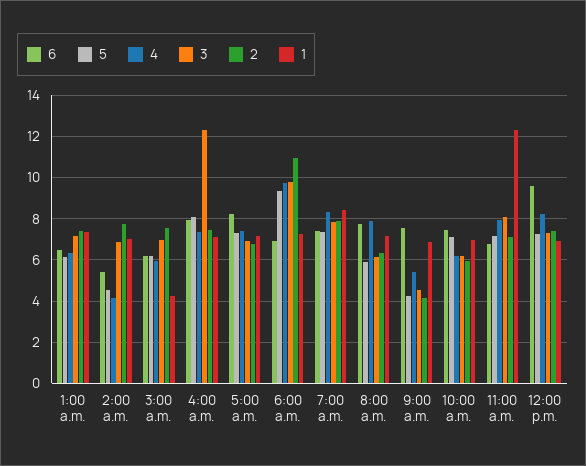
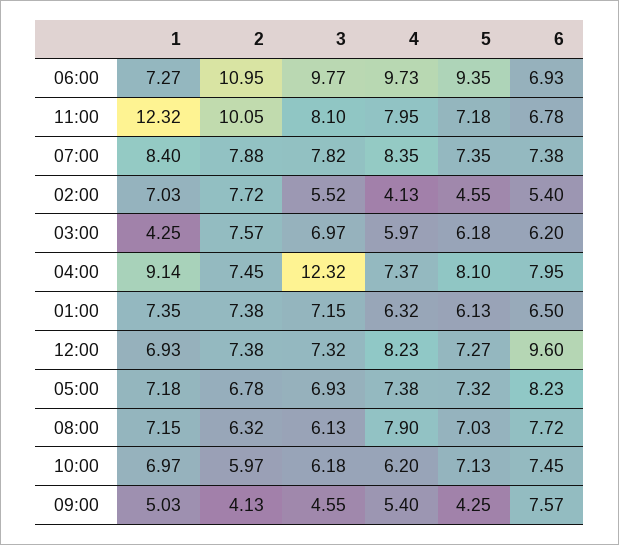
  {
    "6": {
      "1:00 a.m.": 6.5,
      "2:00 a.m.": 5.4,
      "3:00 a.m.": 6.2,
      "4:00 a.m.": 7.95,
      "5:00 a.m.": 8.23,
      "6:00 a.m.": 6.93,
      "7:00 a.m.": 7.38,
      "8:00 a.m.": 7.72,
      "9:00 a.m.": 7.57,
      "10:00 a.m.": 7.45,
      "11:00 a.m.": 6.78,
      "12:00 p.m.": 9.6
    },
    "5": {
      "1:00 a.m.": 6.13,
      "2:00 a.m.": 4.55,
      "3:00 a.m.": 6.18,
      "4:00 a.m.": 8.1,
      "5:00 a.m.": 7.32,
      "6:00 a.m.": 9.35,
      "7:00 a.m.": 7.35,
-     "8:00 a.m.": 6,
+     "8:00 a.m.": 7.03,
      "9:00 a.m.": 4.25,
      "10:00 a.m.": 7.13,
      "11:00 a.m.": 7.18,
      "12:00 p.m.": 7.27
    },
    "4": {
      "1:00 a.m.": 6.32,
      "2:00 a.m.": 4.13,
      "3:00 a.m.": 5.97,
      "4:00 a.m.": 7.37,
      "5:00 a.m.": 7.38,
      "6:00 a.m.": 9.73,
      "7:00 a.m.": 8.35,
      "8:00 a.m.": 7.9,
      "9:00 a.m.": 5.4,
      "10:00 a.m.": 6.2,
      "11:00 a.m.": 7.95,
      "12:00 p.m.": 8.23
    },
    "3": {
      "1:00 a.m.": 7.15,
-     "2:00 a.m.": 7,
+     "2:00 a.m.": 5.52,
      "3:00 a.m.": 6.97,
      "4:00 a.m.": 12.32,
      "5:00 a.m.": 6.93,
      "6:00 a.m.": 9.77,
      "7:00 a.m.": 7.82,
      "8:00 a.m.": 6.13,
      "9:00 a.m.": 4.55,
      "10:00 a.m.": 6.18,
      "11:00 a.m.": 8.1,
      "12:00 p.m.": 7.32
    },
    "2": {
      "1:00 a.m.": 7.38,
      "2:00 a.m.": 7.72,
      "3:00 a.m.": 7.57,
      "4:00 a.m.": 7.45,
      "5:00 a.m.": 6.78,
      "6:00 a.m.": 10.95,
      "7:00 a.m.": 7.88,
      "8:00 a.m.": 6.32,
      "9:00 a.m.": 4.13,
      "10:00 a.m.": 5.97,
-     "11:00 a.m.": 7,
+     "11:00 a.m.": 10.05,
      "12:00 p.m.": 7.38
    },
    "1": {
      "1:00 a.m.": 7.35,
      "2:00 a.m.": 7.03,
      "3:00 a.m.": 4.25,
-     "4:00 a.m.": 7,
+     "4:00 a.m.": 9.14,
      "5:00 a.m.": 7.18,
      "6:00 a.m.": 7.27,
      "7:00 a.m.": 8.4,
      "8:00 a.m.": 7.15,
-     "9:00 a.m.": 7,
+     "9:00 a.m.": 5.03,
      "10:00 a.m.": 6.97,
      "11:00 a.m.": 12.32,
      "12:00 p.m.": 6.93
    }
  }

